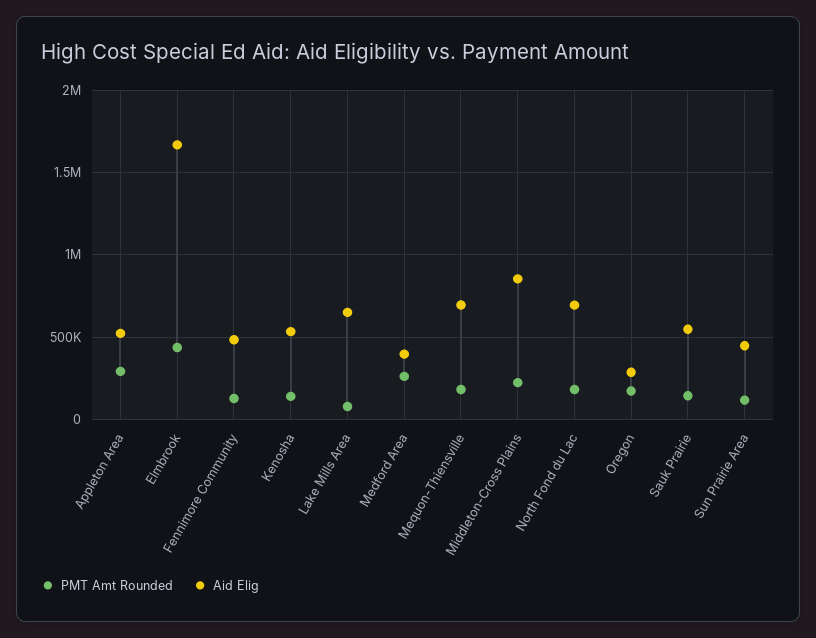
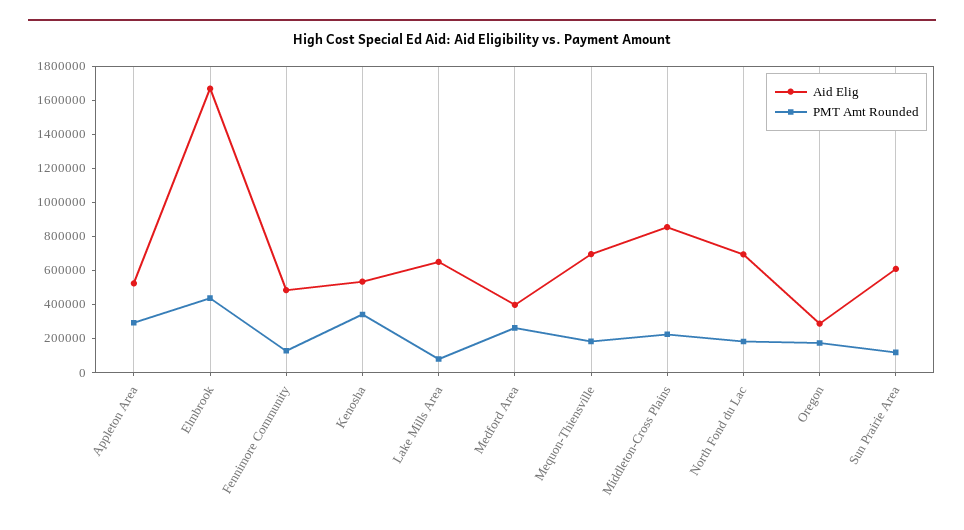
  {
    "PMT Amt Rounded": {
      "Appleton Area": 300000,
      "Elmbrook": 450000,
      "Fennimore Community": 150000,
-     "Kenosha": 150000,
+     "Kenosha": 350000,
      "Lake Mills Area": 100000,
      "Medford Area": 250000,
      "Mequon-Thiensville": 200000,
      "Middleton-Cross Plains": 200000,
      "North Fond du Lac": 200000,
      "Oregon": 150000,
-     "Sauk Prairie": 150000,
      "Sun Prairie Area": 100000
    },
    "Aid Elig": {
      "Appleton Area": 500000,
      "Elmbrook": 1650000,
      "Fennimore Community": 500000,
      "Kenosha": 550000,
      "Lake Mills Area": 650000,
      "Medford Area": 400000,
      "Mequon-Thiensville": 700000,
      "Middleton-Cross Plains": 850000,
      "North Fond du Lac": 700000,
      "Oregon": 300000,
-     "Sauk Prairie": 550000,
-     "Sun Prairie Area": 450000
+     "Sun Prairie Area": 600000
    }
  }

